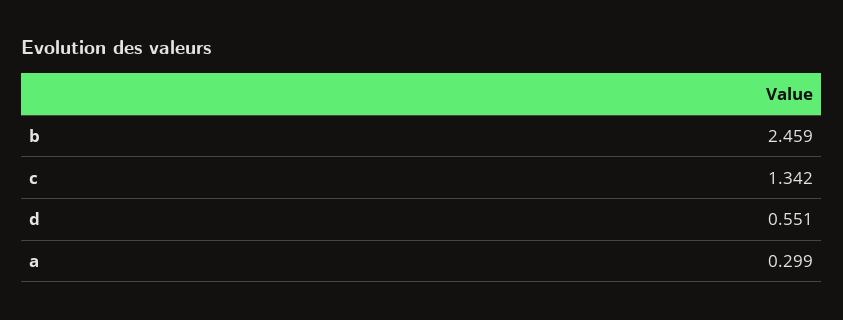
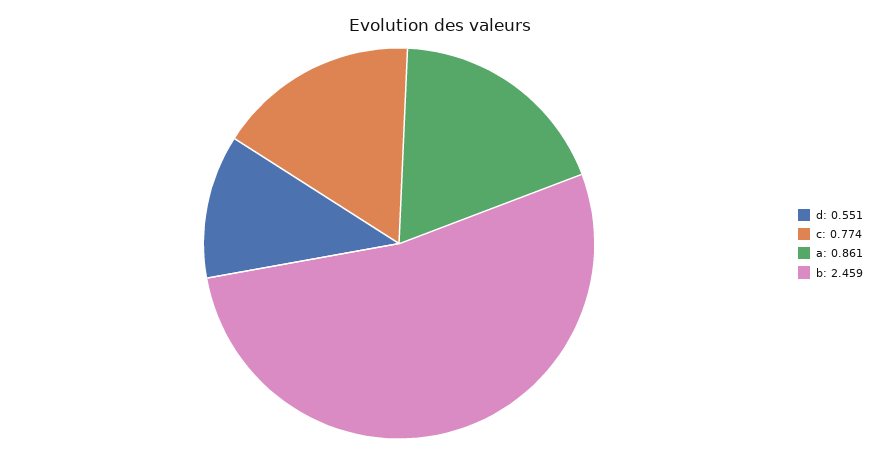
  {
    "b": 2.459,
-   "c": 1.342,
+   "c": 0.774,
    "d": 0.551,
-   "a": 0.299
+   "a": 0.861
  }

